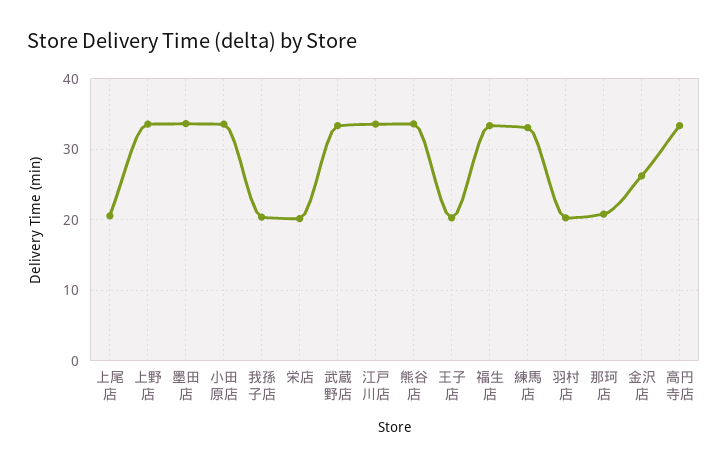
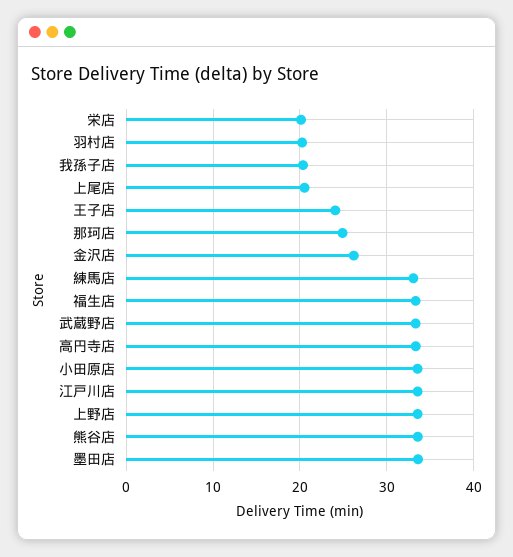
  {
    "上尾店": 21,
    "上野店": 34,
    "墨田店": 34,
    "小田原店": 34,
    "我孫子店": 20,
    "栄店": 20,
    "武蔵野店": 33,
    "江戸川店": 34,
    "熊谷店": 34,
-   "王子店": 20,
+   "王子店": 24,
    "福生店": 33,
    "練馬店": 33,
    "羽村店": 20,
-   "那珂店": 21,
+   "那珂店": 25,
    "金沢店": 26,
    "高円寺店": 33
  }

